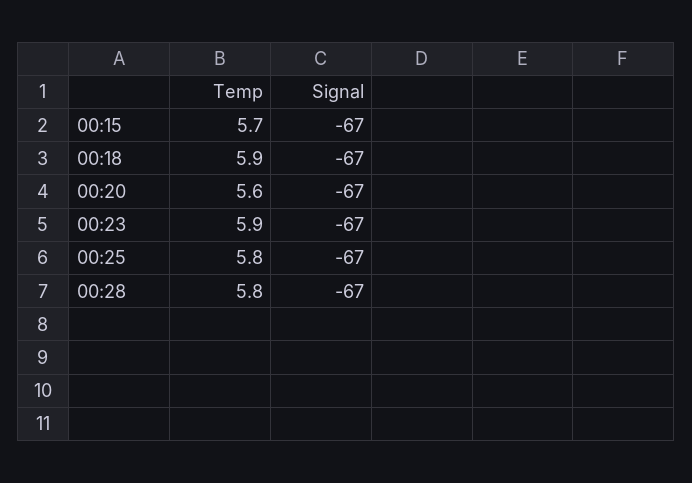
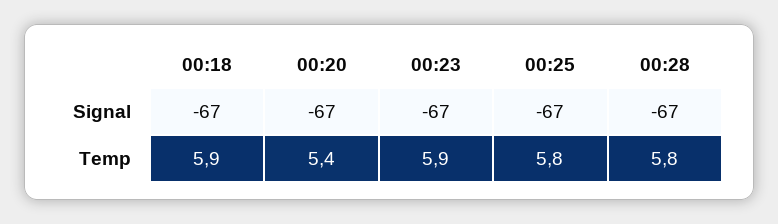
  {
    "Temp": {
-     "00:15": 5.7,
      "00:18": 5.9,
-     "00:20": 5.6,
+     "00:20": 5.4,
      "00:23": 5.9,
      "00:25": 5.8,
      "00:28": 5.8
    },
    "Signal": {
-     "00:15": -67,
      "00:18": -67,
      "00:20": -67,
      "00:23": -67,
      "00:25": -67,
      "00:28": -67
    }
  }

